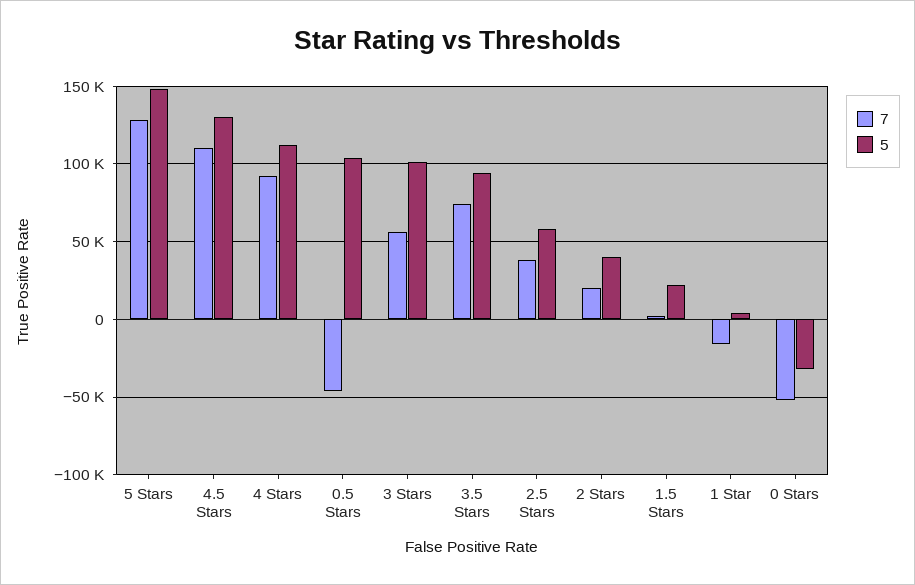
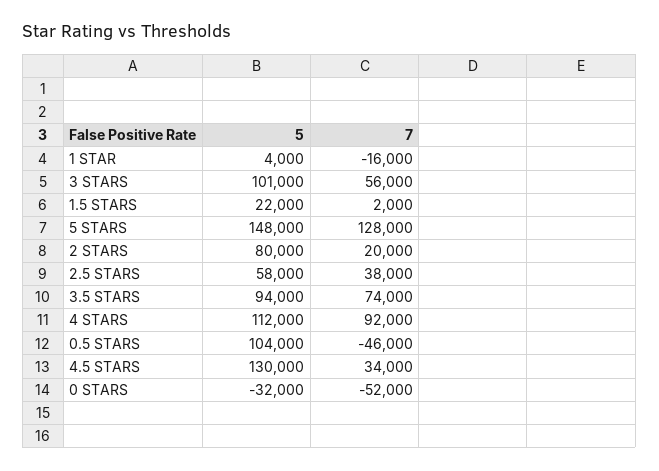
  {
    "7": {
      "5 Stars": 128000,
-     "4.5 Stars": 110000,
+     "4.5 Stars": 34000,
      "4 Stars": 92000,
      "0.5 Stars": -46000,
      "3 Stars": 56000,
      "3.5 Stars": 74000,
      "2.5 Stars": 38000,
      "2 Stars": 20000,
      "1.5 Stars": 2000,
      "1 Star": -16000,
      "0 Stars": -52000
    },
    "5": {
      "5 Stars": 148000,
      "4.5 Stars": 130000,
      "4 Stars": 112000,
      "0.5 Stars": 104000,
      "3 Stars": 101000,
      "3.5 Stars": 94000,
      "2.5 Stars": 58000,
-     "2 Stars": 40000,
+     "2 Stars": 80000,
      "1.5 Stars": 22000,
      "1 Star": 4000,
      "0 Stars": -32000
    }
  }

